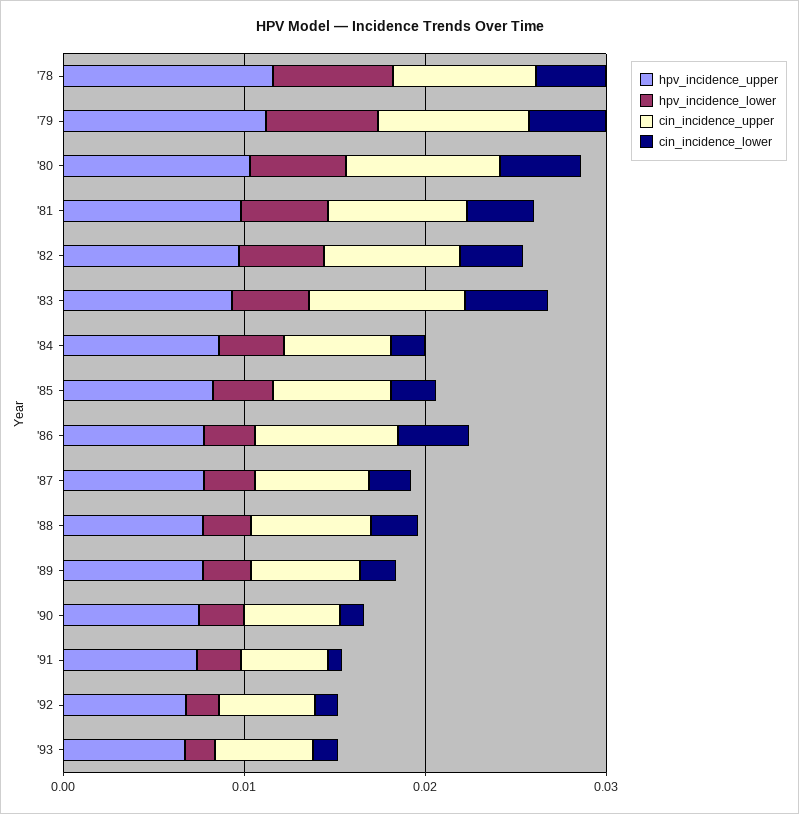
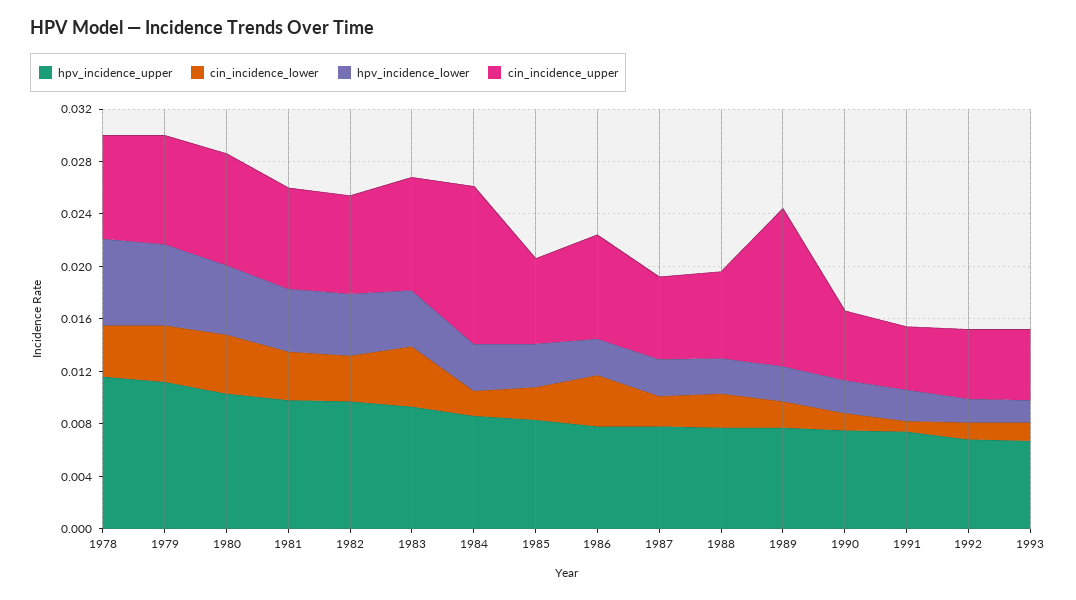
  {
    "hpv_incidence_upper": {
      "'78": 0.012,
      "'79": 0.011,
      "'80": 0.01,
      "'81": 0.01,
      "'82": 0.01,
      "'83": 0.009,
      "'84": 0.009,
      "'85": 0.008,
      "'86": 0.008,
      "'87": 0.008,
      "'88": 0.008,
      "'89": 0.008,
      "'90": 0.008,
      "'91": 0.007,
      "'92": 0.007,
      "'93": 0.007
    },
    "hpv_incidence_lower": {
      "'78": 0.007,
      "'79": 0.006,
      "'80": 0.005,
      "'81": 0.005,
      "'82": 0.005,
      "'83": 0.004,
      "'84": 0.004,
      "'85": 0.003,
      "'86": 0.003,
      "'87": 0.003,
      "'88": 0.003,
      "'89": 0.003,
      "'90": 0.003,
      "'91": 0.002,
      "'92": 0.002,
      "'93": 0.002
    },
    "cin_incidence_upper": {
      "'78": 0.008,
      "'79": 0.008,
      "'80": 0.009,
      "'81": 0.008,
      "'82": 0.008,
      "'83": 0.009,
-     "'84": 0.006,
+     "'84": 0.012,
      "'85": 0.007,
      "'86": 0.008,
      "'87": 0.006,
      "'88": 0.007,
-     "'89": 0.006,
+     "'89": 0.012,
      "'90": 0.005,
      "'91": 0.005,
      "'92": 0.005,
      "'93": 0.005
    },
    "cin_incidence_lower": {
      "'78": 0.004,
      "'79": 0.004,
      "'80": 0.005,
      "'81": 0.004,
      "'82": 0.004,
      "'83": 0.005,
      "'84": 0.002,
      "'85": 0.003,
      "'86": 0.004,
      "'87": 0.002,
      "'88": 0.003,
      "'89": 0.002,
      "'90": 0.001,
      "'91": 0.001,
      "'92": 0.001,
      "'93": 0.001
    }
  }

